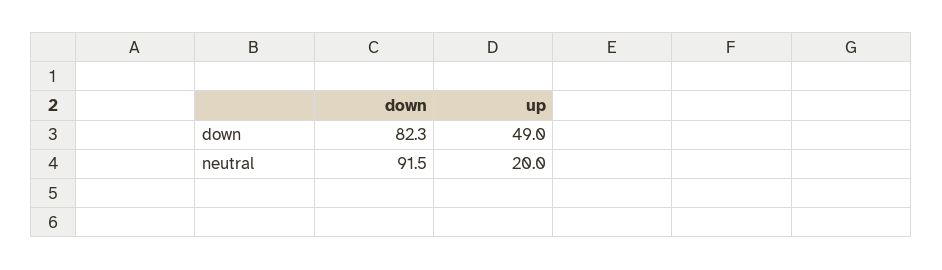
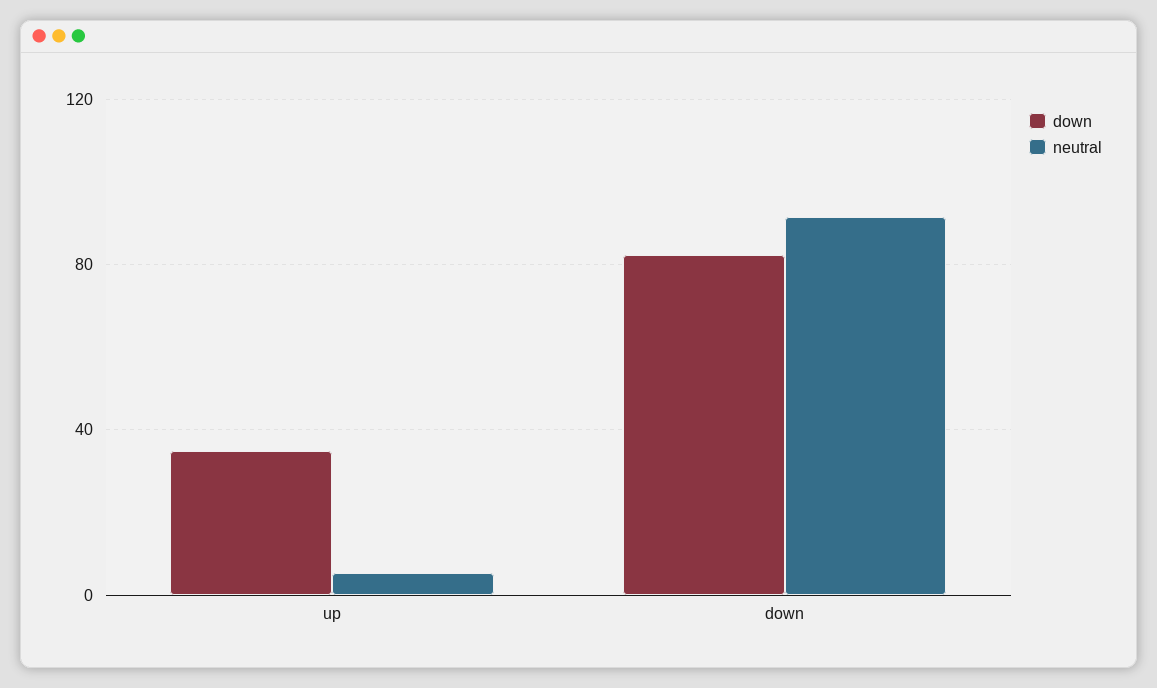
  {
    "down": {
      "down": 82.3,
-     "up": 49
+     "up": 35
    },
    "neutral": {
      "down": 91.5,
-     "up": 20
+     "up": 5
    }
  }

